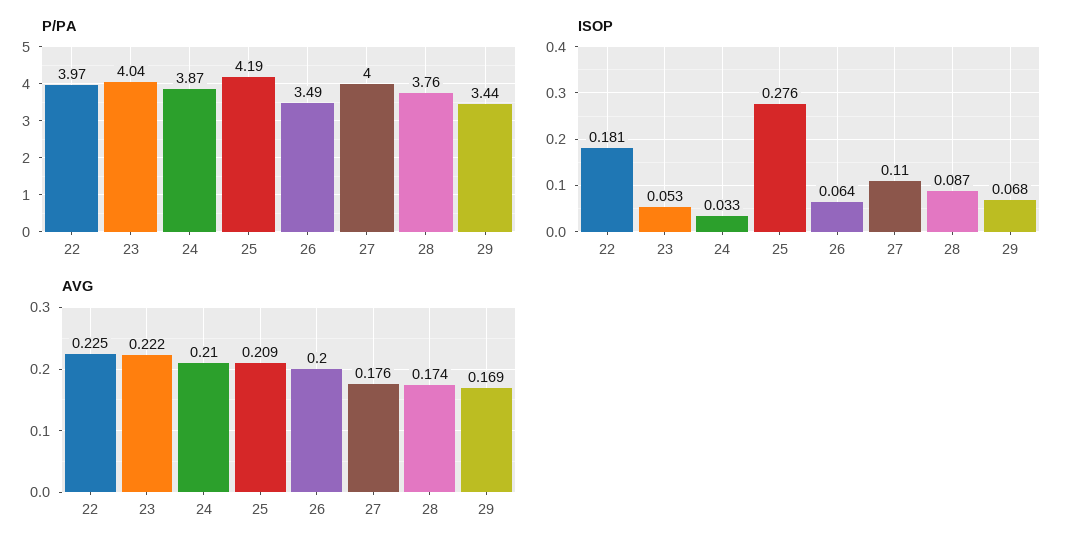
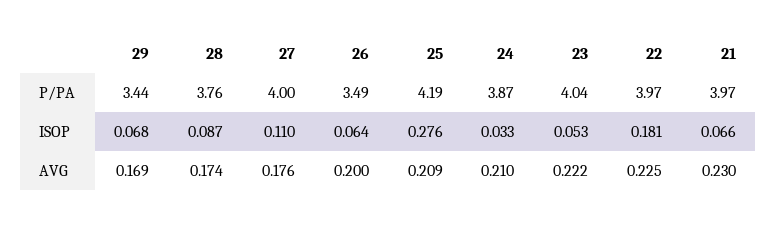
  {
    "P/PA": {
      "22": 3.97,
      "23": 4.04,
      "24": 3.87,
      "25": 4.19,
      "26": 3.49,
      "27": 4,
      "28": 3.76,
-     "29": 3.44
+     "29": 3.44,
+     "21": 3.97
    },
    "ISOP": {
      "22": 0.181,
      "23": 0.053,
      "24": 0.033,
      "25": 0.276,
      "26": 0.064,
      "27": 0.11,
      "28": 0.087,
-     "29": 0.068
+     "29": 0.068,
+     "21": 0.066
    },
    "AVG": {
      "22": 0.225,
      "23": 0.222,
      "24": 0.21,
      "25": 0.209,
      "26": 0.2,
      "27": 0.176,
      "28": 0.174,
-     "29": 0.169
+     "29": 0.169,
+     "21": 0.23
    }
  }

